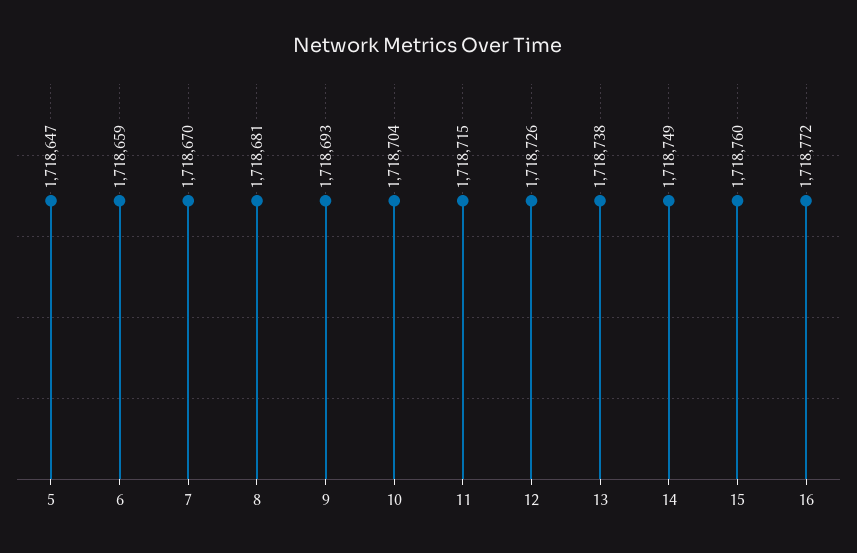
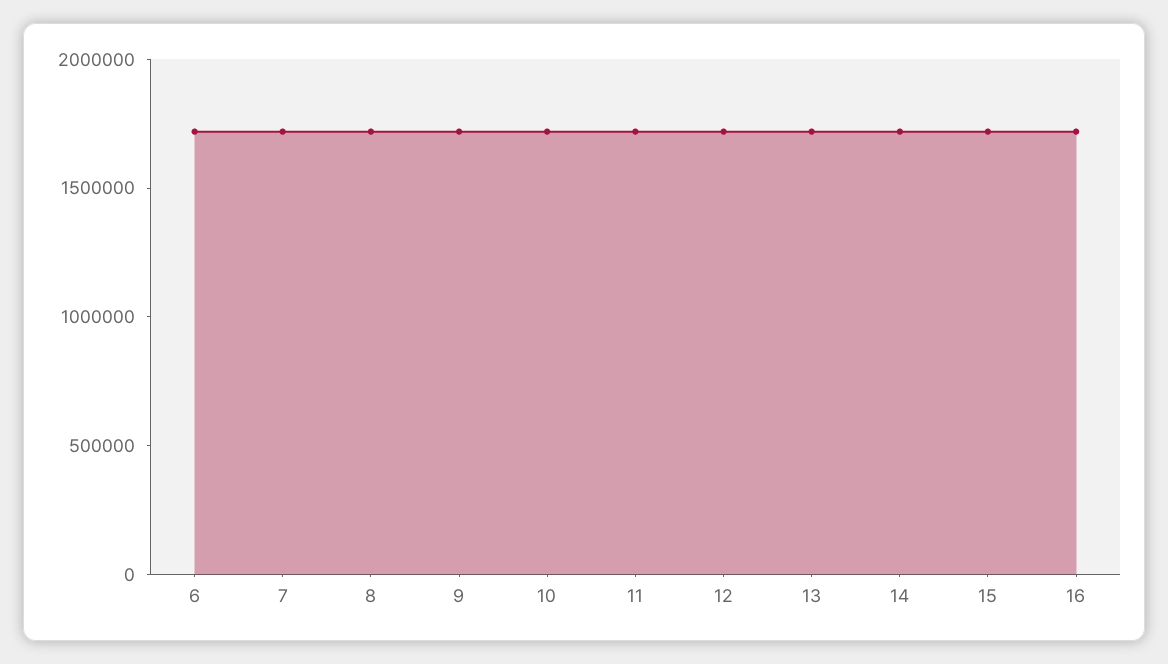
  {
-   "5": 1718647,
    "6": 1718659,
    "7": 1718670,
    "8": 1718681,
    "9": 1718693,
    "10": 1718704,
    "11": 1718715,
    "12": 1718726,
    "13": 1718738,
    "14": 1718749,
    "15": 1718760,
    "16": 1718772
  }

